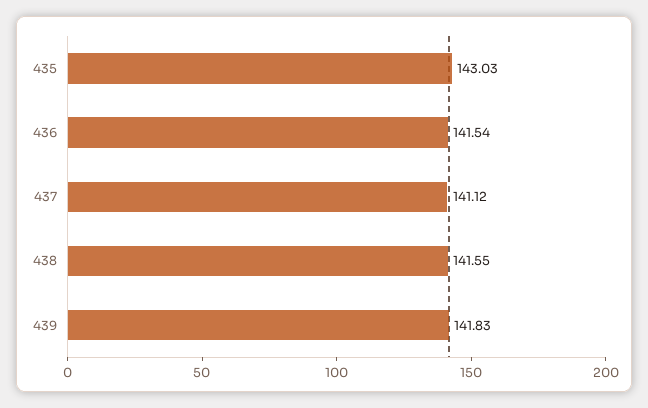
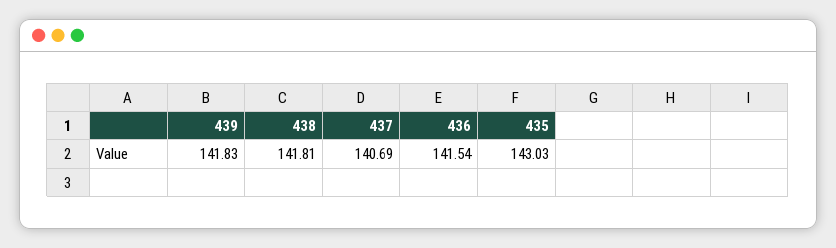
  {
    "435": 143.03,
    "436": 141.54,
-   "437": 141.12,
+   "437": 140.69,
-   "438": 141.55,
+   "438": 141.81,
    "439": 141.83
  }

